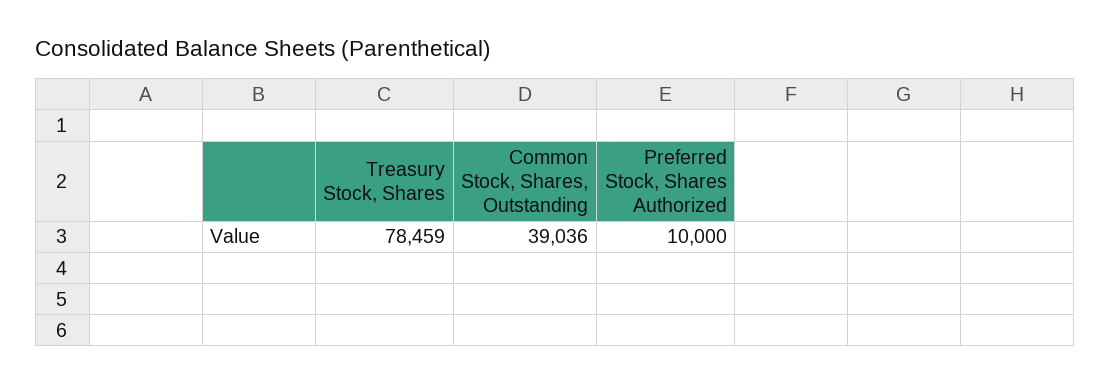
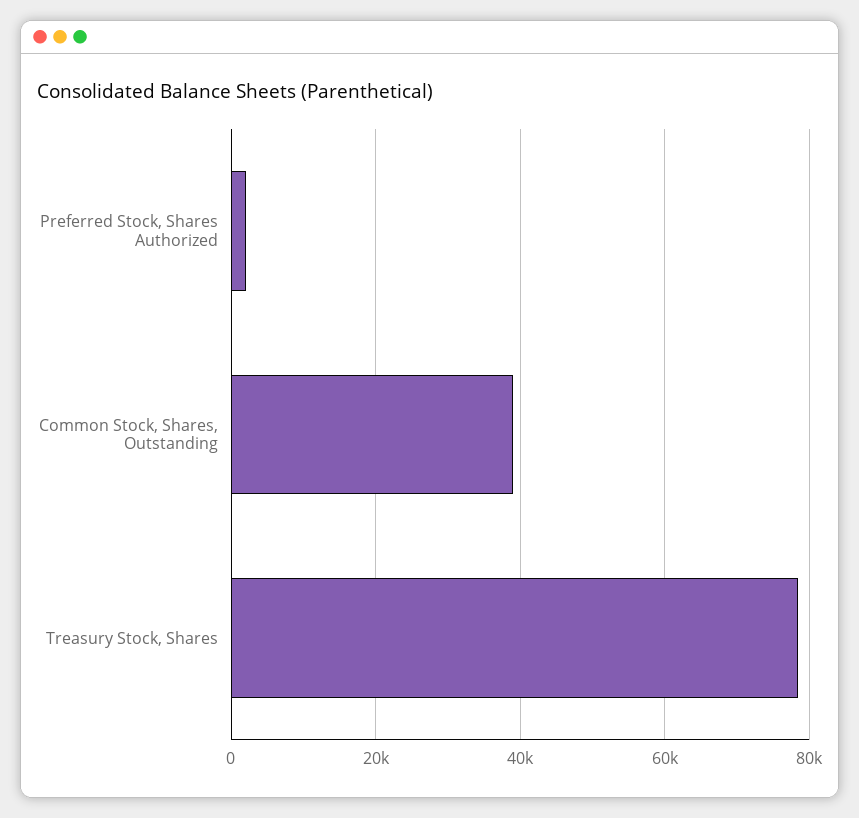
  {
    "Treasury Stock, Shares": 78459,
    "Common Stock, Shares, Outstanding": 39036,
-   "Preferred Stock, Shares Authorized": 10000
+   "Preferred Stock, Shares Authorized": 2000
  }

